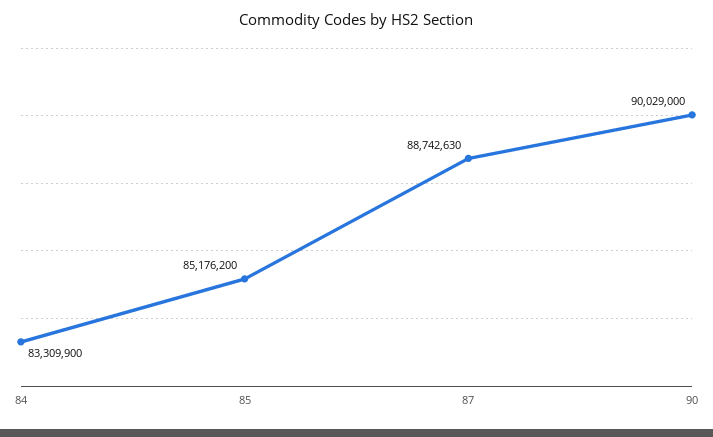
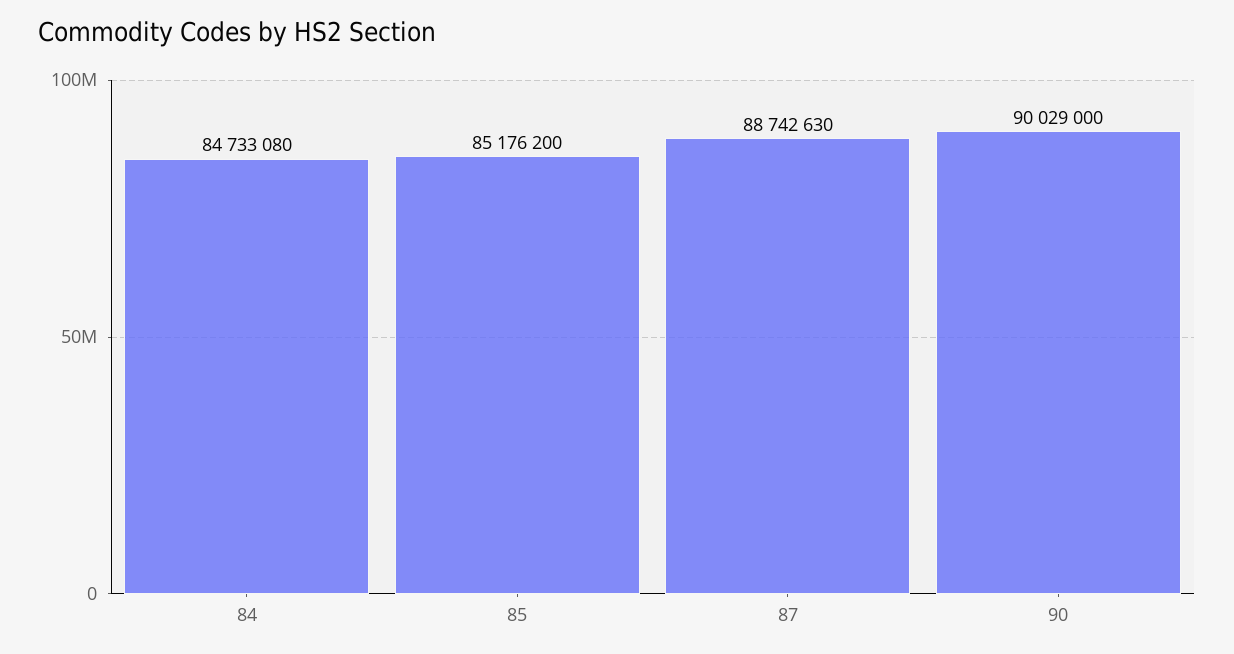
  {
-   "84": 83309900,
+   "84": 84733080,
    "85": 85176200,
    "87": 88742630,
    "90": 90029000
  }

